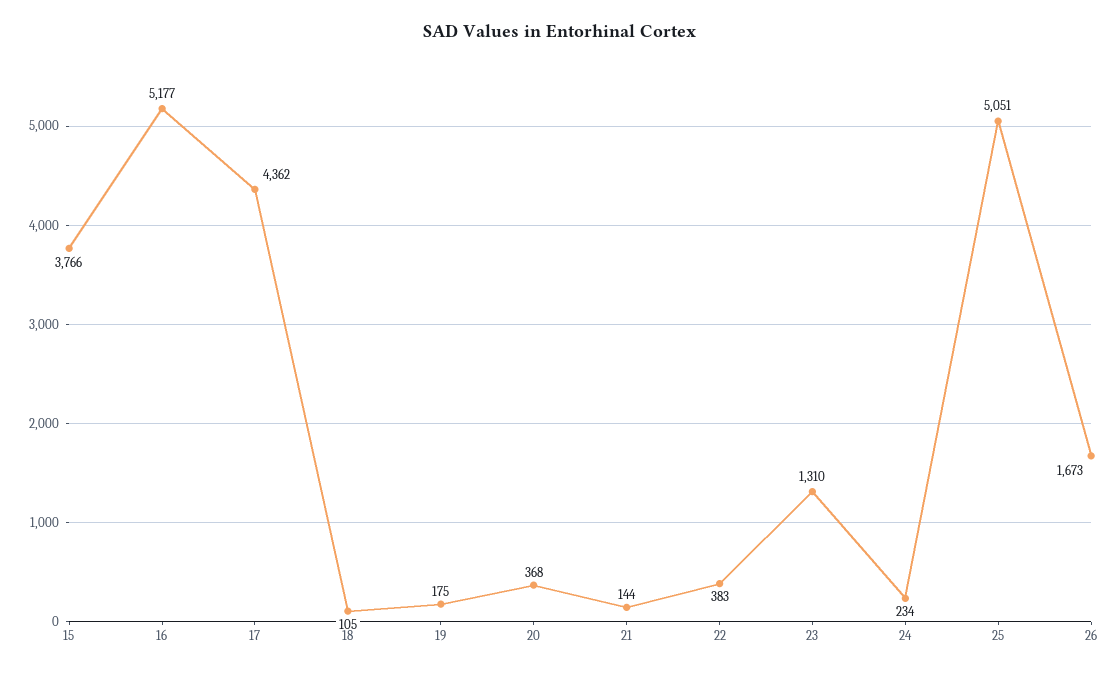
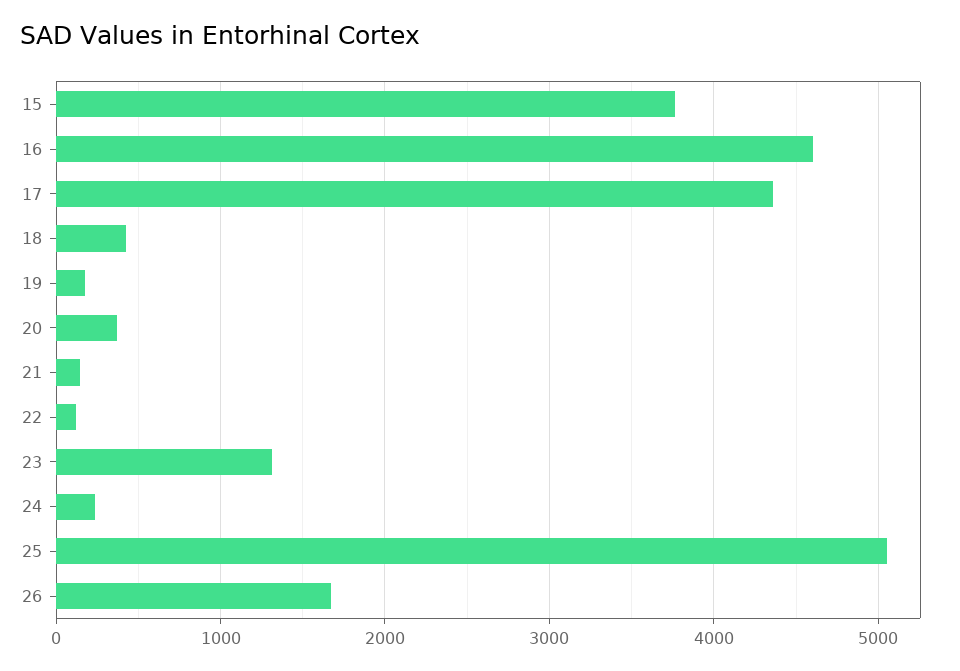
  {
    "15": 3766,
-   "16": 5177,
+   "16": 4600,
    "17": 4362,
-   "18": 105,
+   "18": 400,
    "19": 175,
    "20": 368,
    "21": 144,
-   "22": 383,
+   "22": 100,
    "23": 1310,
    "24": 234,
    "25": 5051,
    "26": 1673
  }

